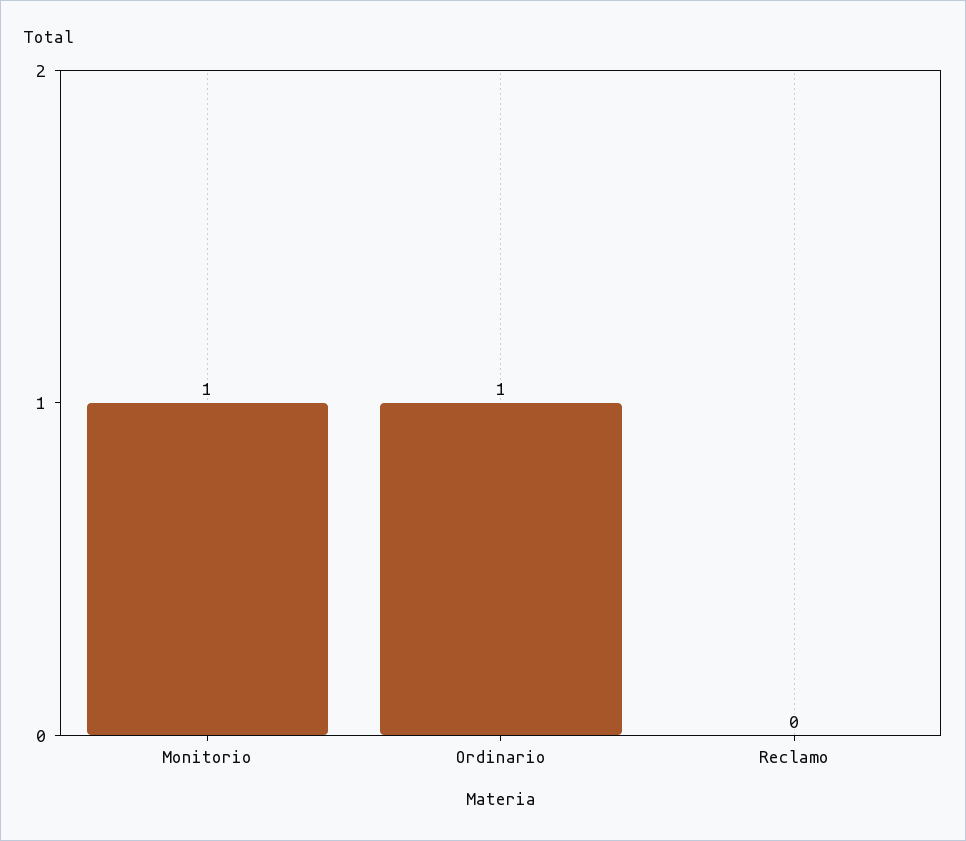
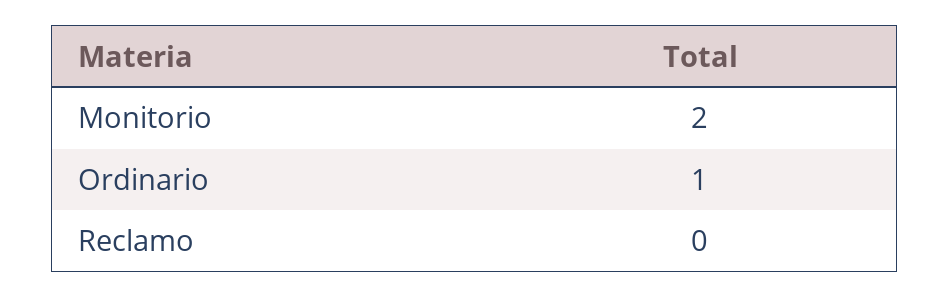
  {
-   "Monitorio": 1,
+   "Monitorio": 2,
    "Ordinario": 1,
    "Reclamo": 0
  }

